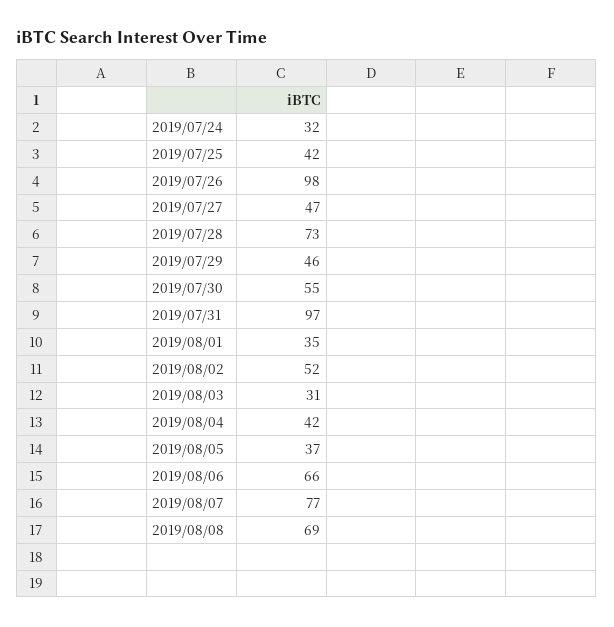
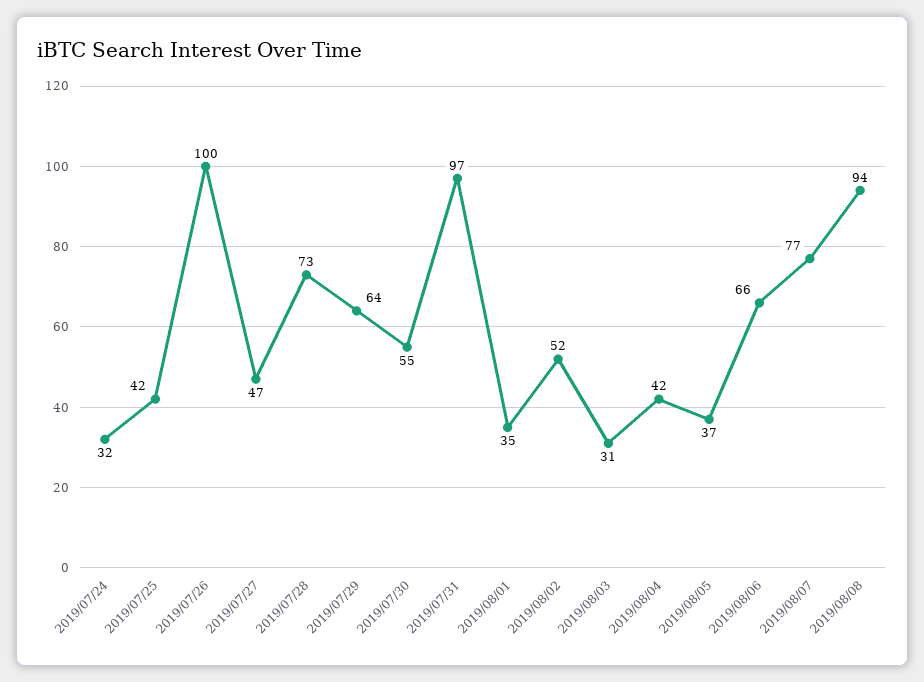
  {
    "2019/07/24": 32,
    "2019/07/25": 42,
-   "2019/07/26": 98,
+   "2019/07/26": 100,
    "2019/07/27": 47,
    "2019/07/28": 73,
-   "2019/07/29": 46,
+   "2019/07/29": 64,
    "2019/07/30": 55,
    "2019/07/31": 97,
    "2019/08/01": 35,
    "2019/08/02": 52,
    "2019/08/03": 31,
    "2019/08/04": 42,
    "2019/08/05": 37,
    "2019/08/06": 66,
    "2019/08/07": 77,
-   "2019/08/08": 69
+   "2019/08/08": 94
  }

